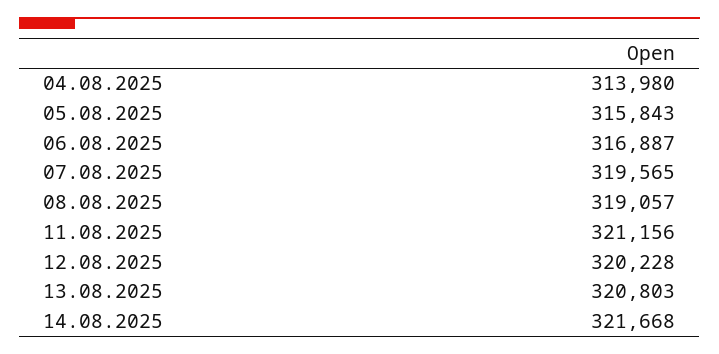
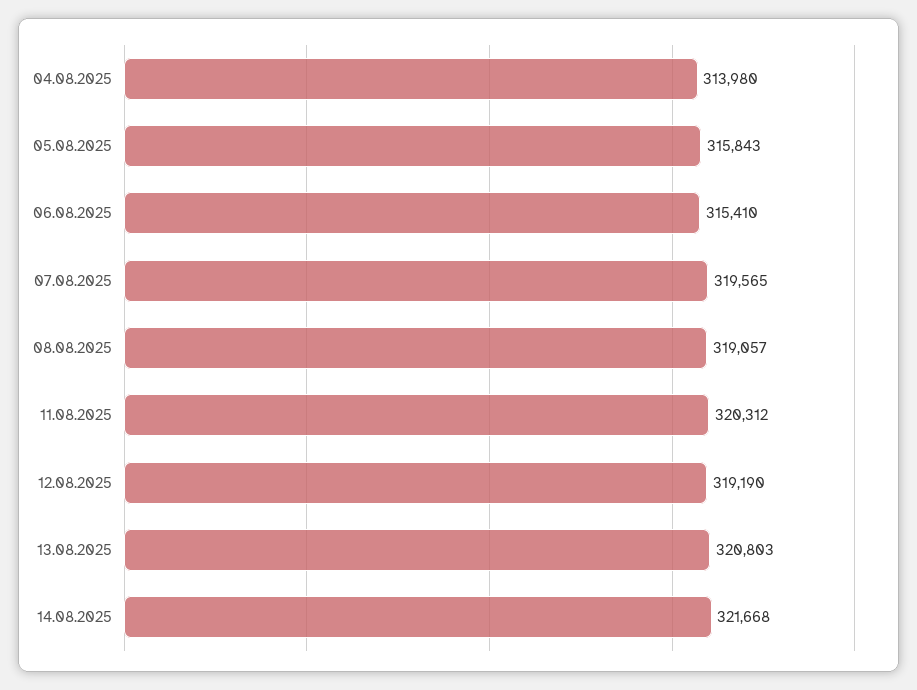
  {
    "04.08.2025": 313980,
    "05.08.2025": 315843,
-   "06.08.2025": 316887,
+   "06.08.2025": 315410,
    "07.08.2025": 319565,
    "08.08.2025": 319057,
-   "11.08.2025": 321156,
+   "11.08.2025": 320312,
-   "12.08.2025": 320228,
+   "12.08.2025": 319190,
    "13.08.2025": 320803,
    "14.08.2025": 321668
  }

